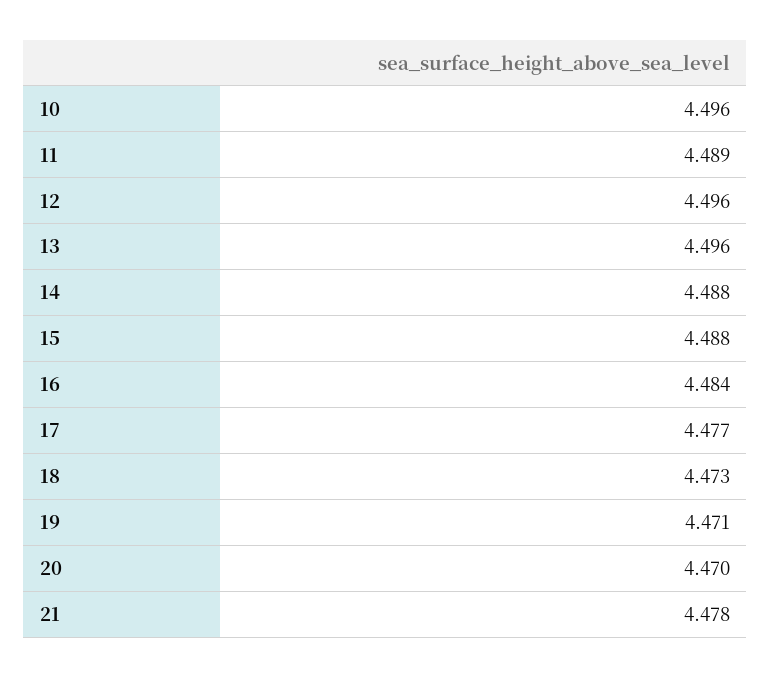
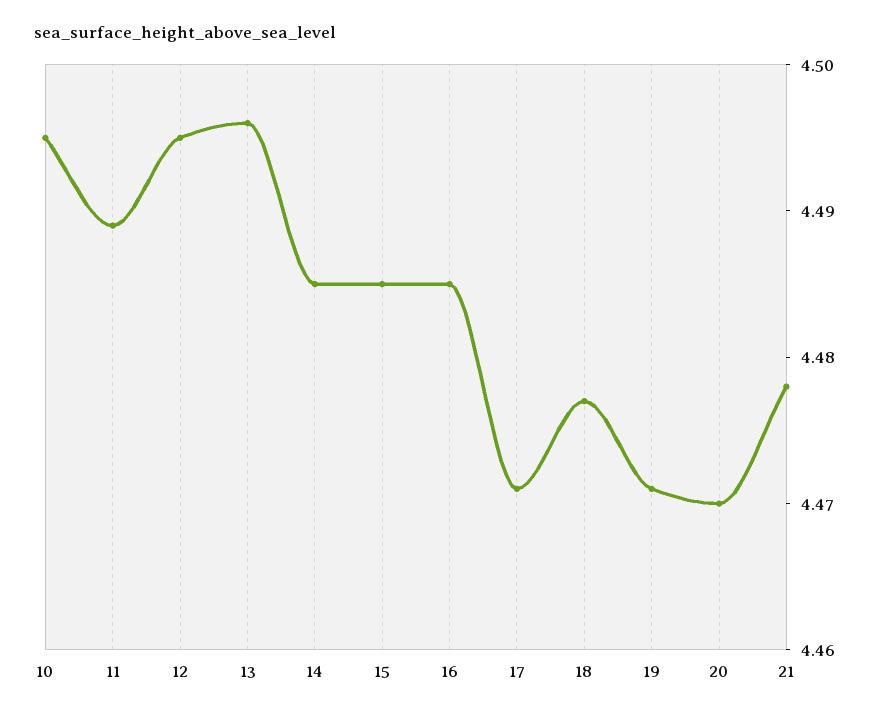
  {
-   "10": 4.496,
+   "10": 4.495,
    "11": 4.489,
-   "12": 4.496,
+   "12": 4.495,
    "13": 4.496,
-   "14": 4.488,
+   "14": 4.485,
-   "15": 4.488,
+   "15": 4.485,
-   "16": 4.484,
+   "16": 4.485,
-   "17": 4.477,
+   "17": 4.471,
-   "18": 4.473,
+   "18": 4.477,
    "19": 4.471,
    "20": 4.47,
    "21": 4.478
  }

